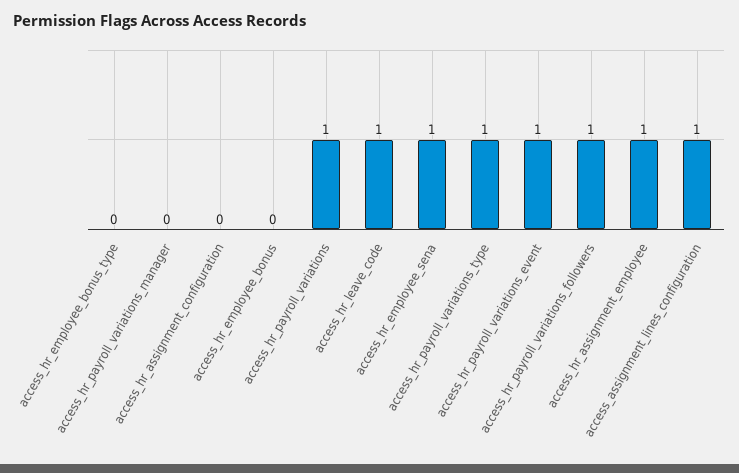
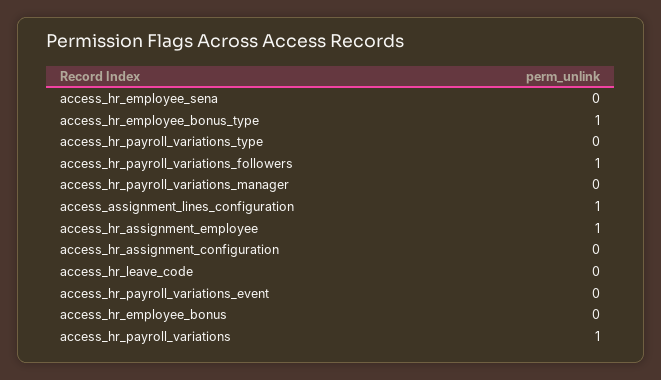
  {
-   "access_hr_employee_bonus_type": 0,
+   "access_hr_employee_bonus_type": 1,
    "access_hr_payroll_variations_manager": 0,
    "access_hr_assignment_configuration": 0,
    "access_hr_employee_bonus": 0,
    "access_hr_payroll_variations": 1,
-   "access_hr_leave_code": 1,
+   "access_hr_leave_code": 0,
-   "access_hr_employee_sena": 1,
+   "access_hr_employee_sena": 0,
-   "access_hr_payroll_variations_type": 1,
+   "access_hr_payroll_variations_type": 0,
-   "access_hr_payroll_variations_event": 1,
+   "access_hr_payroll_variations_event": 0,
    "access_hr_payroll_variations_followers": 1,
    "access_hr_assignment_employee": 1,
    "access_assignment_lines_configuration": 1
  }

